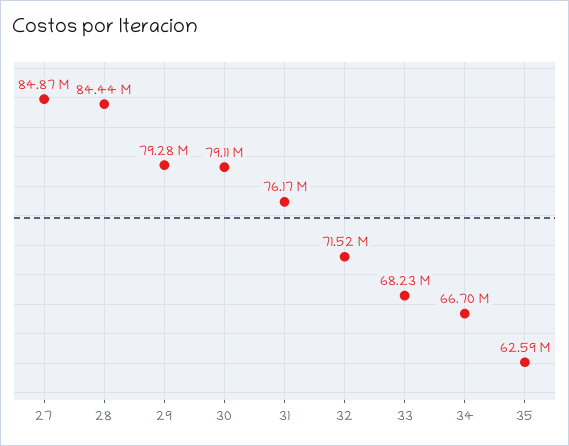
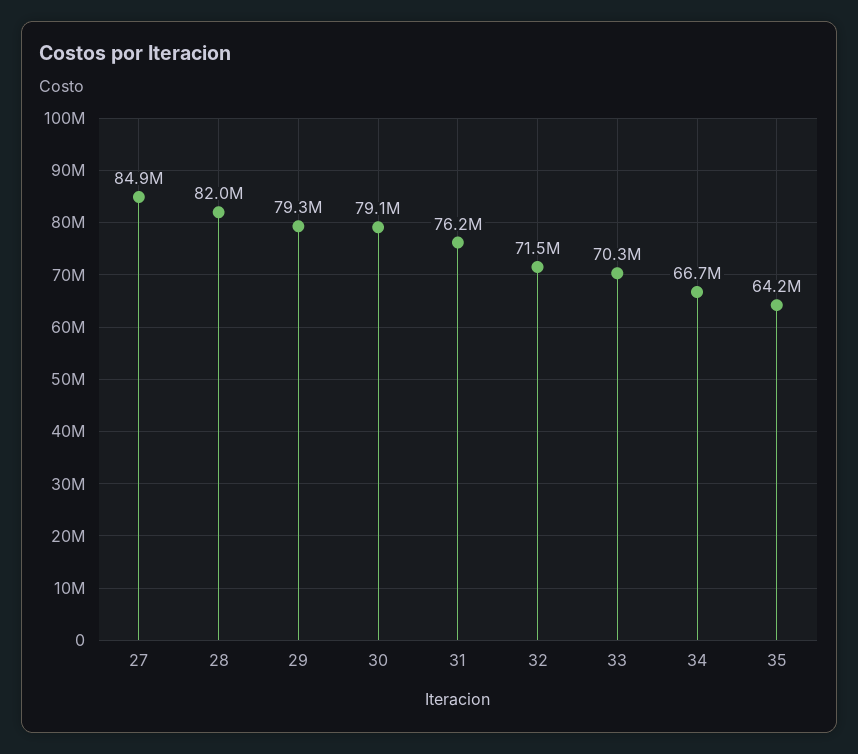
  {
    "27": 84870000,
-   "28": 84440000,
+   "28": 82000000,
    "29": 79280000,
    "30": 79110000,
    "31": 76170000,
    "32": 71520000,
-   "33": 68230000,
+   "33": 70300000,
    "34": 66700000,
-   "35": 62590000
+   "35": 64200000
  }

